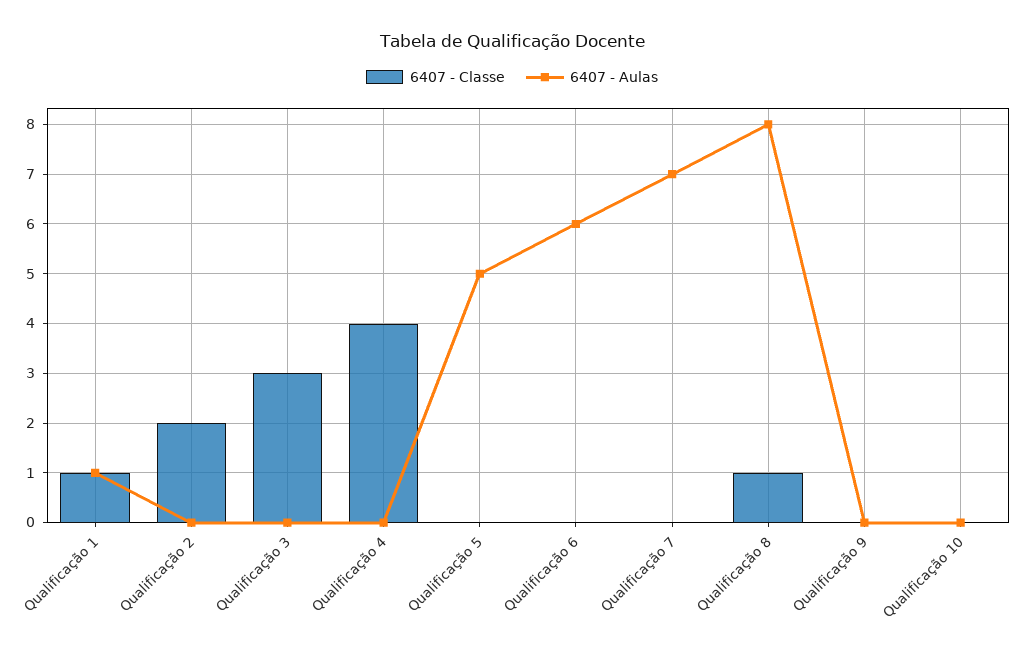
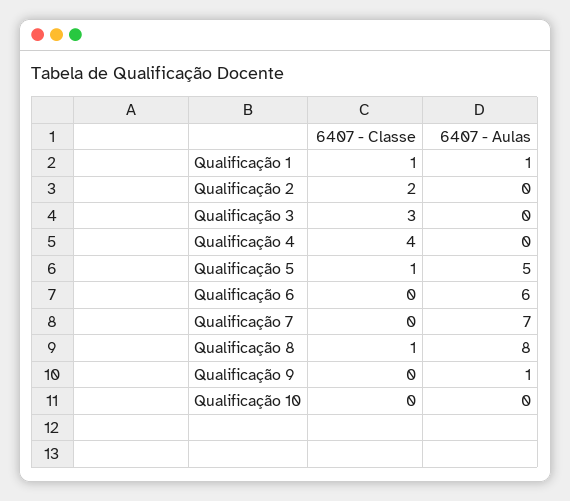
  {
    "6407 - Classe": {
      "Qualificação 1": 1,
      "Qualificação 2": 2,
      "Qualificação 3": 3,
      "Qualificação 4": 4,
-     "Qualificação 5": 0,
+     "Qualificação 5": 1,
      "Qualificação 6": 0,
      "Qualificação 7": 0,
      "Qualificação 8": 1,
      "Qualificação 9": 0,
      "Qualificação 10": 0
    },
    "6407 - Aulas": {
      "Qualificação 1": 1,
      "Qualificação 2": 0,
      "Qualificação 3": 0,
      "Qualificação 4": 0,
      "Qualificação 5": 5,
      "Qualificação 6": 6,
      "Qualificação 7": 7,
      "Qualificação 8": 8,
-     "Qualificação 9": 0,
+     "Qualificação 9": 1,
      "Qualificação 10": 0
    }
  }

